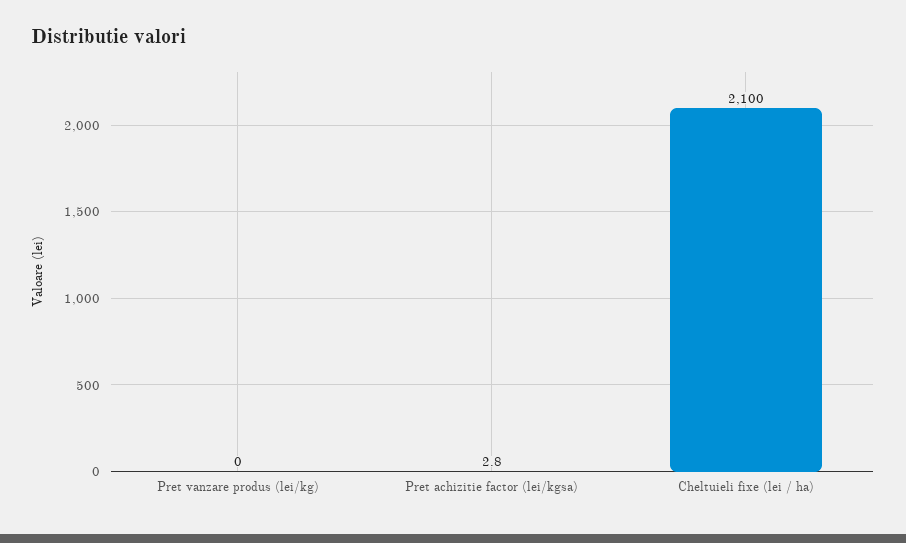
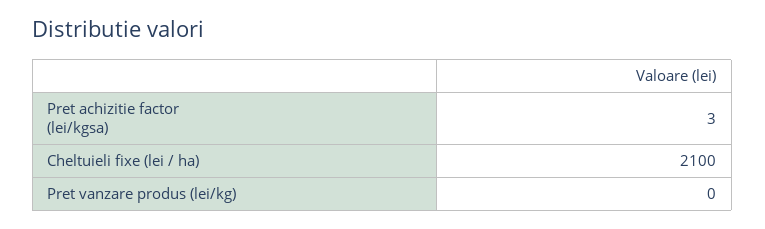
  {
    "Pret vanzare produs (lei/kg)": 0,
-   "Pret achizitie factor (lei/kgsa)": 2.8,
+   "Pret achizitie factor (lei/kgsa)": 3,
    "Cheltuieli fixe (lei / ha)": 2100
  }

